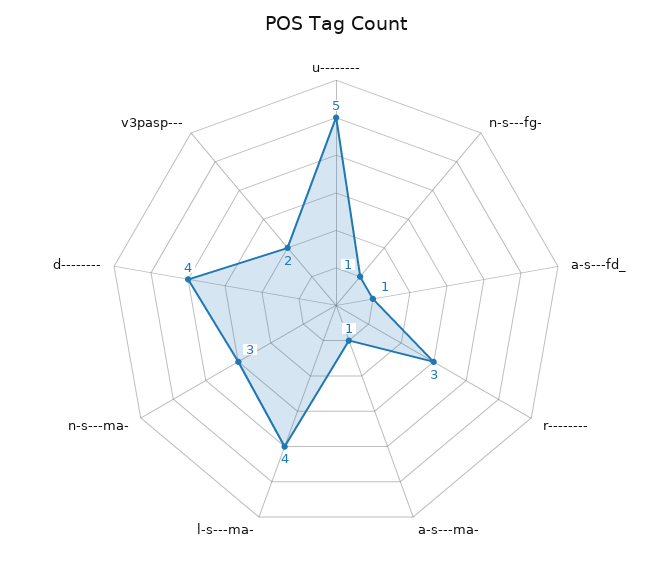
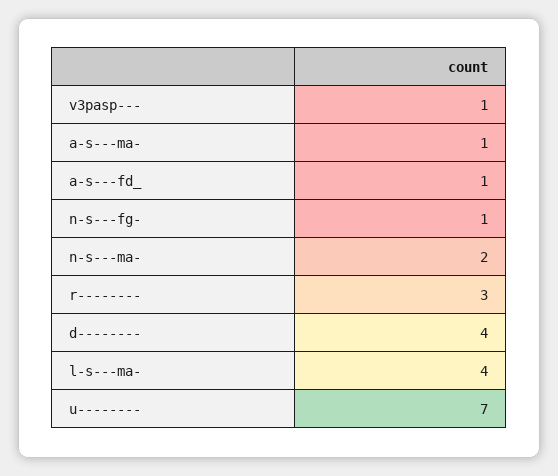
  {
-   "u--------": 5,
+   "u--------": 7,
    "n-s---fg-": 1,
    "a-s---fd_": 1,
    "r--------": 3,
    "a-s---ma-": 1,
    "l-s---ma-": 4,
-   "n-s---ma-": 3,
+   "n-s---ma-": 2,
    "d--------": 4,
-   "v3pasp---": 2
+   "v3pasp---": 1
  }

